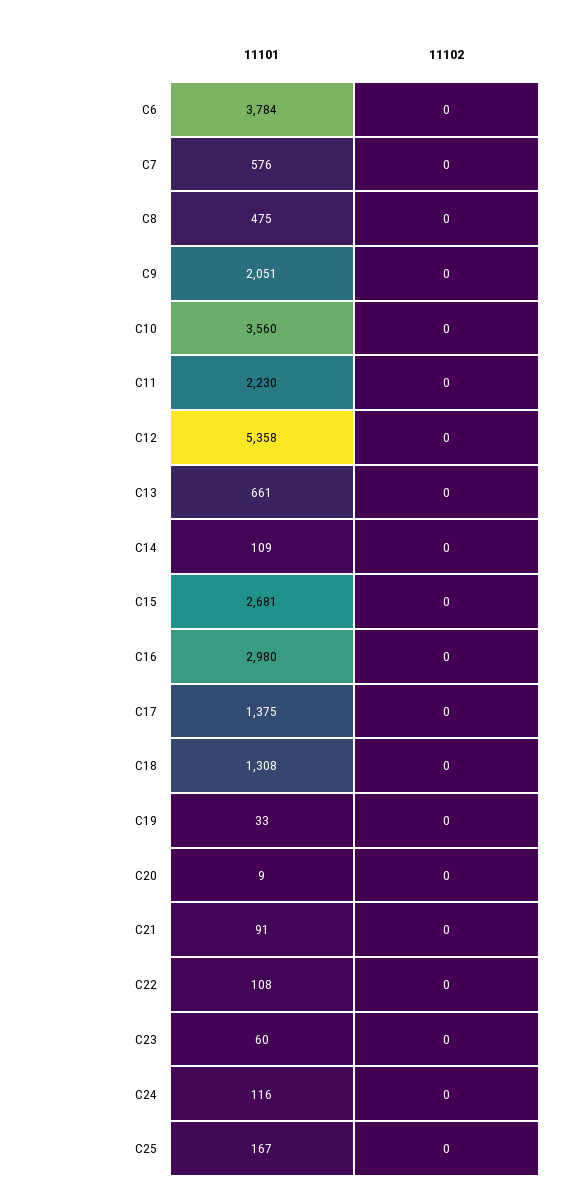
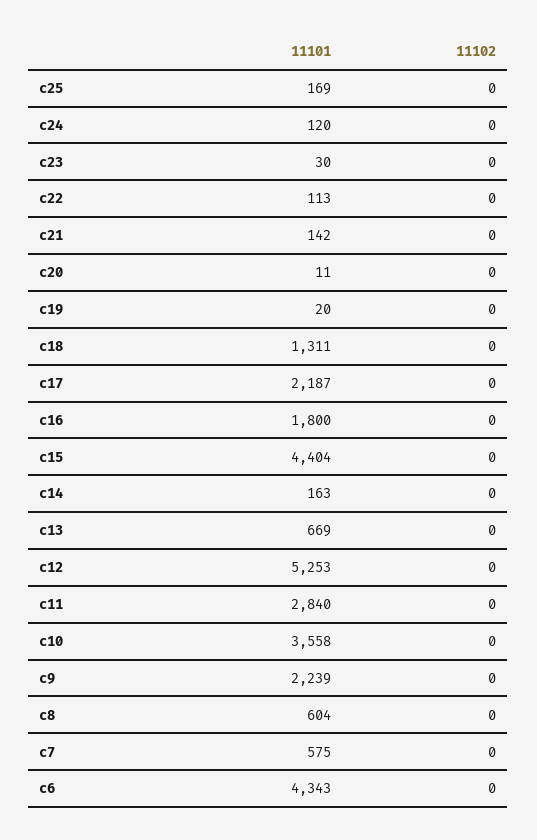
  {
    "11101": {
-     "C6": 3784,
+     "C6": 4343,
-     "C7": 576,
+     "C7": 575,
-     "C8": 475,
+     "C8": 604,
-     "C9": 2051,
+     "C9": 2239,
-     "C10": 3560,
+     "C10": 3558,
-     "C11": 2230,
+     "C11": 2840,
-     "C12": 5358,
+     "C12": 5253,
-     "C13": 661,
+     "C13": 669,
-     "C14": 109,
+     "C14": 163,
-     "C15": 2681,
+     "C15": 4404,
-     "C16": 2980,
+     "C16": 1800,
-     "C17": 1375,
+     "C17": 2187,
-     "C18": 1308,
+     "C18": 1311,
-     "C19": 33,
+     "C19": 20,
-     "C20": 9,
+     "C20": 11,
-     "C21": 91,
+     "C21": 142,
-     "C22": 108,
+     "C22": 113,
-     "C23": 60,
+     "C23": 30,
-     "C24": 116,
+     "C24": 120,
-     "C25": 167
+     "C25": 169
    },
    "11102": {
      "C6": 0,
      "C7": 0,
      "C8": 0,
      "C9": 0,
      "C10": 0,
      "C11": 0,
      "C12": 0,
      "C13": 0,
      "C14": 0,
      "C15": 0,
      "C16": 0,
      "C17": 0,
      "C18": 0,
      "C19": 0,
      "C20": 0,
      "C21": 0,
      "C22": 0,
      "C23": 0,
      "C24": 0,
      "C25": 0
    }
  }

